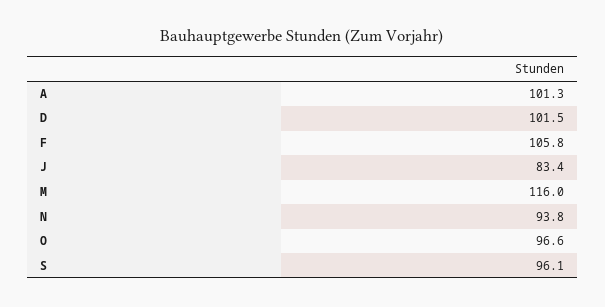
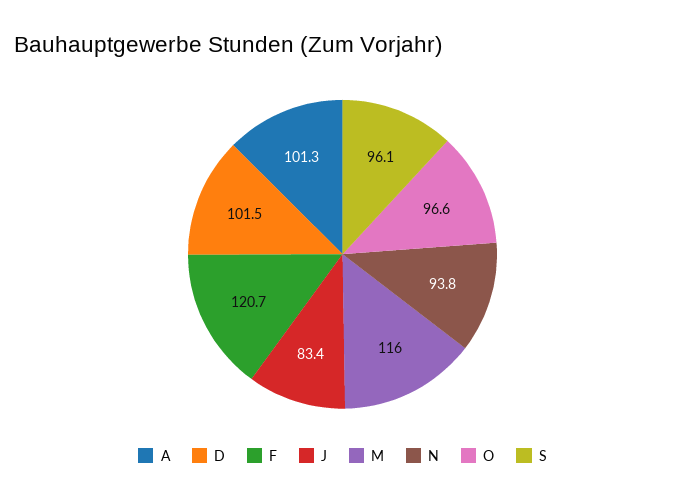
  {
    "A": 101.3,
    "D": 101.5,
-   "F": 105.8,
+   "F": 120.7,
    "J": 83.4,
    "M": 116,
    "N": 93.8,
    "O": 96.6,
    "S": 96.1
  }

